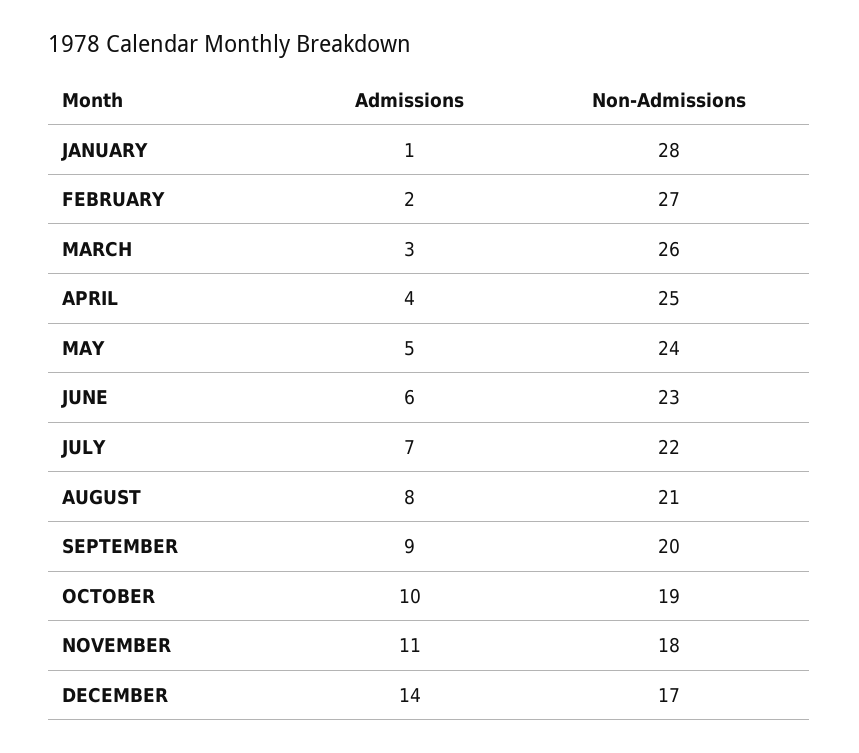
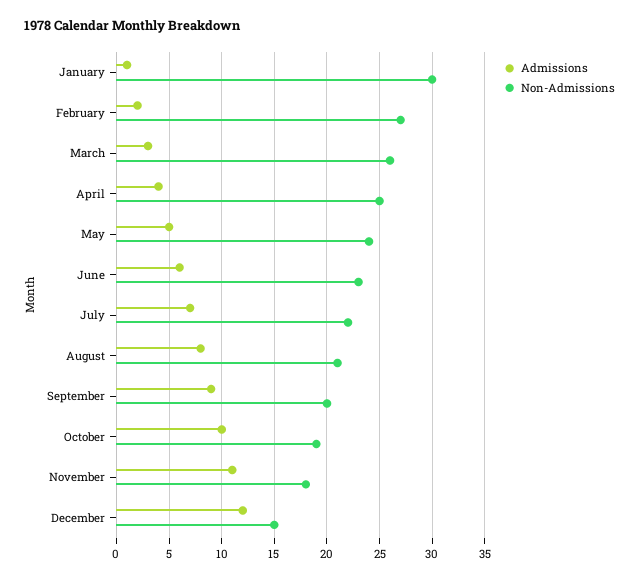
  {
    "Admissions": {
      "JANUARY": 1,
      "FEBRUARY": 2,
      "MARCH": 3,
      "APRIL": 4,
      "MAY": 5,
      "JUNE": 6,
      "JULY": 7,
      "AUGUST": 8,
      "SEPTEMBER": 9,
      "OCTOBER": 10,
      "NOVEMBER": 11,
-     "DECEMBER": 14
+     "DECEMBER": 12
    },
    "Non-Admissions": {
-     "JANUARY": 28,
+     "JANUARY": 30,
      "FEBRUARY": 27,
      "MARCH": 26,
      "APRIL": 25,
      "MAY": 24,
      "JUNE": 23,
      "JULY": 22,
      "AUGUST": 21,
      "SEPTEMBER": 20,
      "OCTOBER": 19,
      "NOVEMBER": 18,
-     "DECEMBER": 17
+     "DECEMBER": 15
    }
  }

